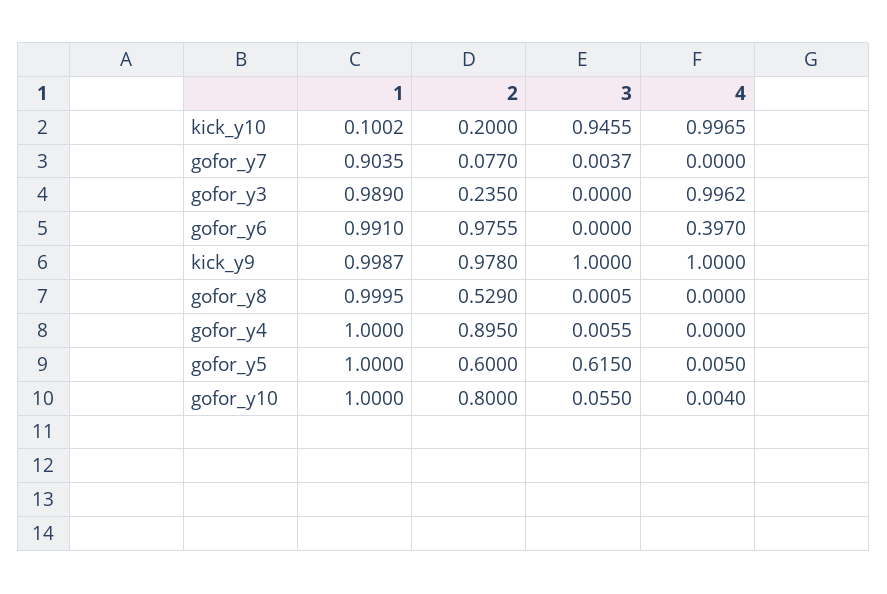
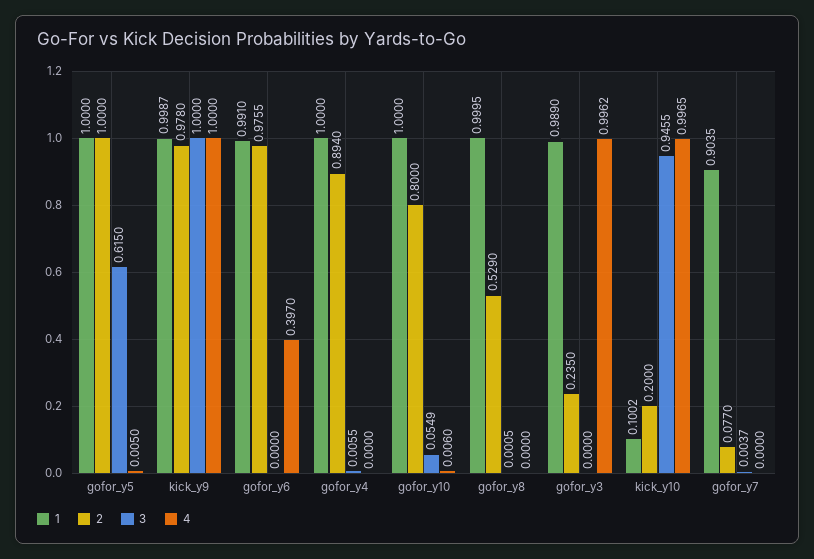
  {
    "1": {
      "kick_y10": 0.1002,
      "gofor_y7": 0.9035,
      "gofor_y3": 0.989,
      "gofor_y6": 0.991,
      "kick_y9": 0.9987,
      "gofor_y8": 0.9995,
      "gofor_y4": 1,
      "gofor_y5": 1,
      "gofor_y10": 1
    },
    "2": {
      "kick_y10": 0.2,
      "gofor_y7": 0.077,
      "gofor_y3": 0.235,
      "gofor_y6": 0.9755,
      "kick_y9": 0.978,
      "gofor_y8": 0.529,
-     "gofor_y4": 0.895,
+     "gofor_y4": 0.894,
-     "gofor_y5": 0.6,
+     "gofor_y5": 1,
      "gofor_y10": 0.8
    },
    "3": {
      "kick_y10": 0.9455,
      "gofor_y7": 0.0037,
      "gofor_y3": 0,
      "gofor_y6": 0,
      "kick_y9": 1,
      "gofor_y8": 0.0005,
      "gofor_y4": 0.0055,
      "gofor_y5": 0.615,
-     "gofor_y10": 0.055
+     "gofor_y10": 0.0549
    },
    "4": {
      "kick_y10": 0.9965,
      "gofor_y7": 0,
      "gofor_y3": 0.9962,
      "gofor_y6": 0.397,
      "kick_y9": 1,
      "gofor_y8": 0,
      "gofor_y4": 0,
      "gofor_y5": 0.005,
-     "gofor_y10": 0.004
+     "gofor_y10": 0.006
    }
  }

